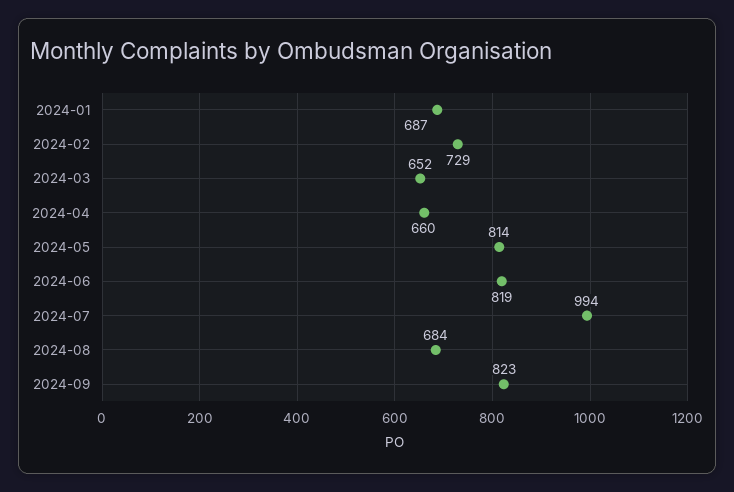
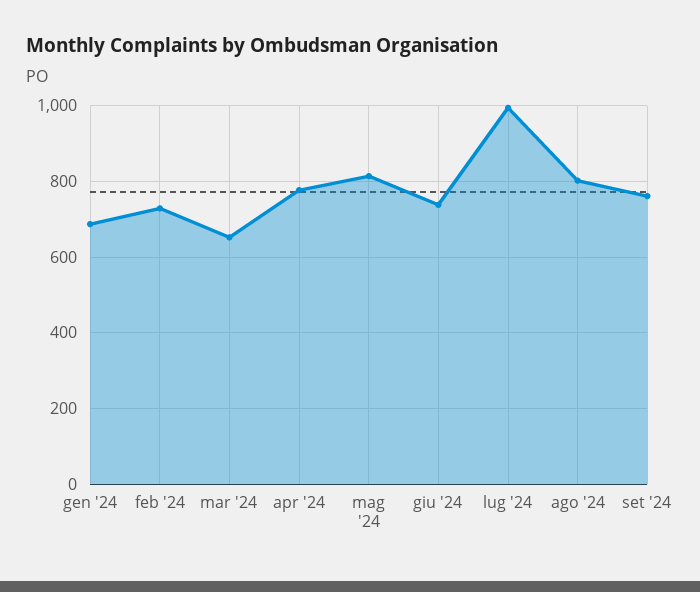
  {
    "2024-01": 687,
    "2024-02": 729,
    "2024-03": 652,
-   "2024-04": 660,
+   "2024-04": 780,
    "2024-05": 814,
-   "2024-06": 819,
+   "2024-06": 740,
    "2024-07": 994,
-   "2024-08": 684,
+   "2024-08": 800,
-   "2024-09": 823
+   "2024-09": 760
  }

